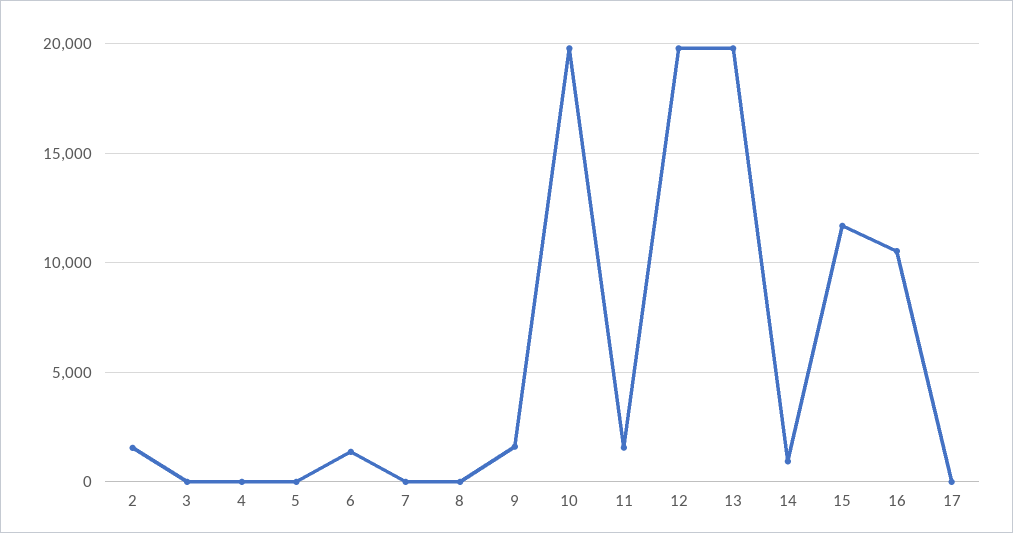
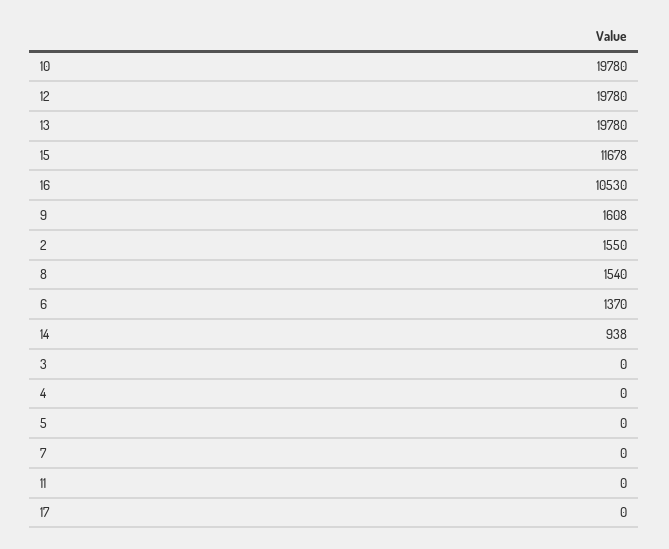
  {
    "2": 1550,
    "3": 0,
    "4": 0,
    "5": 0,
    "6": 1370,
    "7": 0,
-   "8": 0,
+   "8": 1540,
    "9": 1608,
    "10": 19780,
-   "11": 1500,
+   "11": 0,
    "12": 19780,
    "13": 19780,
    "14": 938,
    "15": 11678,
    "16": 10530,
    "17": 0
  }

